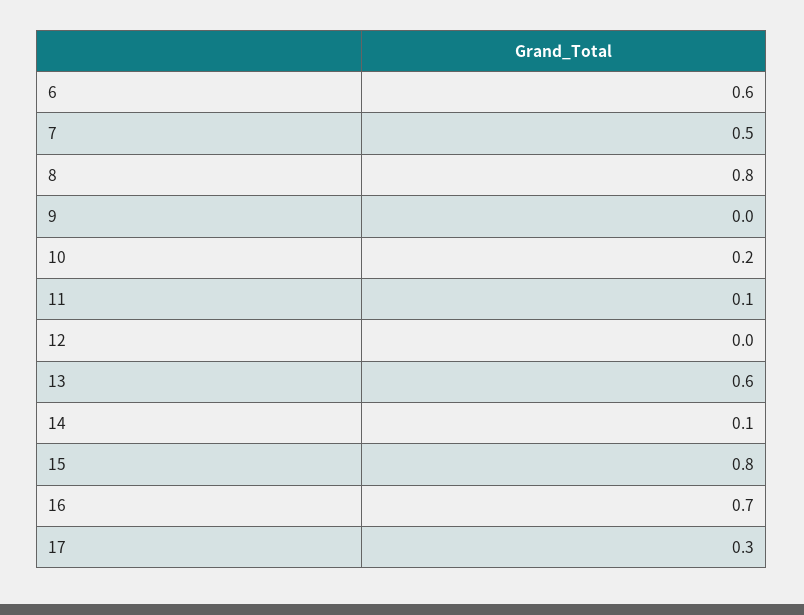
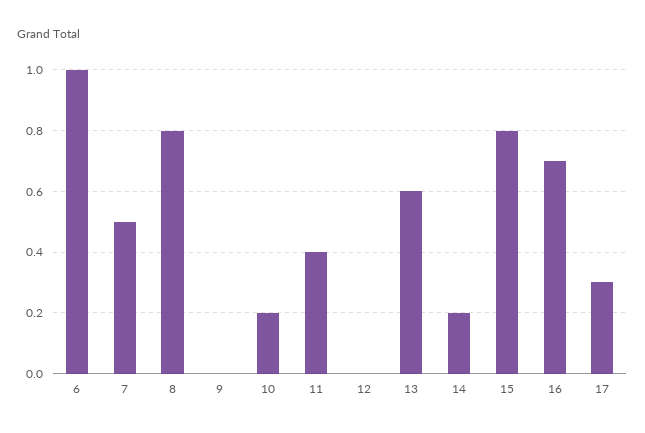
  {
-   "6": 0.6,
+   "6": 1,
    "7": 0.5,
    "8": 0.8,
    "9": 0,
    "10": 0.2,
-   "11": 0.1,
+   "11": 0.4,
    "12": 0,
    "13": 0.6,
-   "14": 0.1,
+   "14": 0.2,
    "15": 0.8,
    "16": 0.7,
    "17": 0.3
  }

